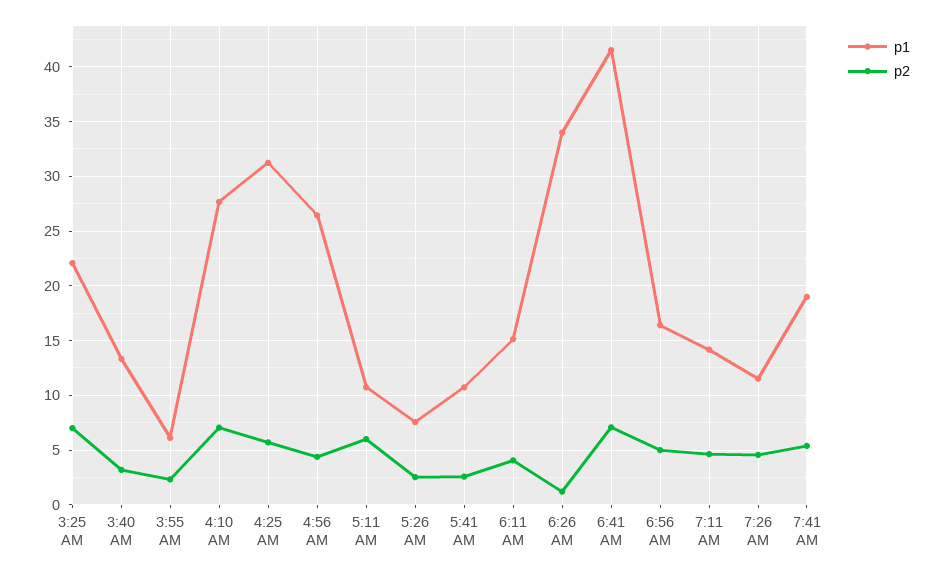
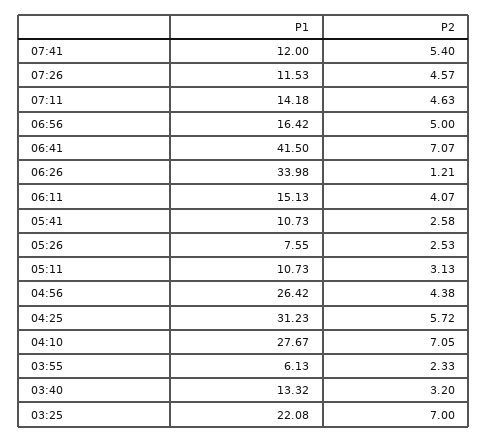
  {
    "p1": {
      "3:25 AM": 22.08,
      "3:40 AM": 13.32,
      "3:55 AM": 6.13,
      "4:10 AM": 27.67,
      "4:25 AM": 31.23,
      "4:56 AM": 26.42,
      "5:11 AM": 10.73,
      "5:26 AM": 7.55,
      "5:41 AM": 10.73,
      "6:11 AM": 15.13,
      "6:26 AM": 33.98,
      "6:41 AM": 41.5,
      "6:56 AM": 16.42,
      "7:11 AM": 14.18,
      "7:26 AM": 11.53,
-     "7:41 AM": 19
+     "7:41 AM": 12
    },
    "p2": {
      "3:25 AM": 7,
      "3:40 AM": 3.2,
      "3:55 AM": 2.33,
      "4:10 AM": 7.05,
      "4:25 AM": 5.72,
      "4:56 AM": 4.38,
-     "5:11 AM": 6,
+     "5:11 AM": 3.13,
      "5:26 AM": 2.53,
      "5:41 AM": 2.58,
      "6:11 AM": 4.07,
      "6:26 AM": 1.21,
      "6:41 AM": 7.07,
      "6:56 AM": 5,
      "7:11 AM": 4.63,
      "7:26 AM": 4.57,
      "7:41 AM": 5.4
    }
  }

